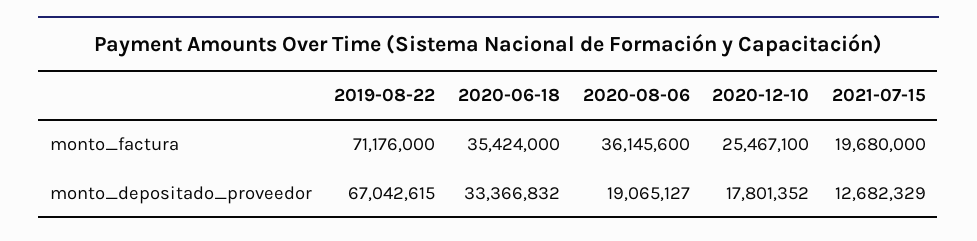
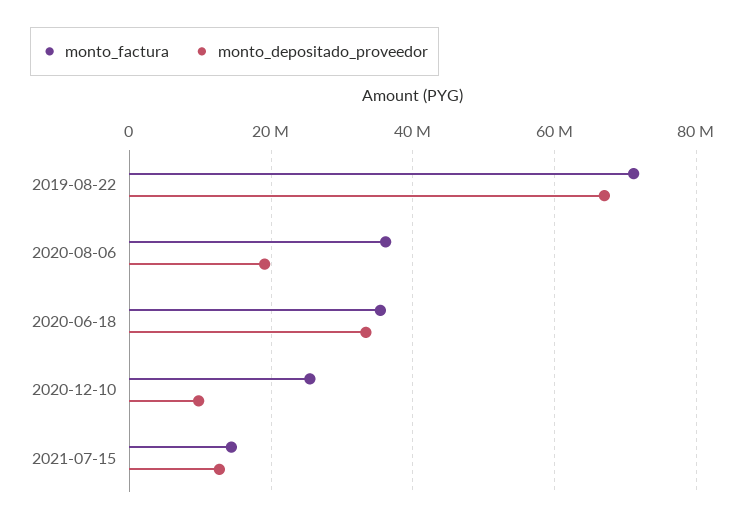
  {
    "monto_factura": {
      "2019-08-22": 71176000,
      "2020-06-18": 35424000,
      "2020-08-06": 36145600,
      "2020-12-10": 25467100,
-     "2021-07-15": 19680000
+     "2021-07-15": 14000000
    },
    "monto_depositado_proveedor": {
      "2019-08-22": 67042615,
      "2020-06-18": 33366832,
      "2020-08-06": 19065127,
-     "2020-12-10": 17801352,
+     "2020-12-10": 10000000,
      "2021-07-15": 12682329
    }
  }

